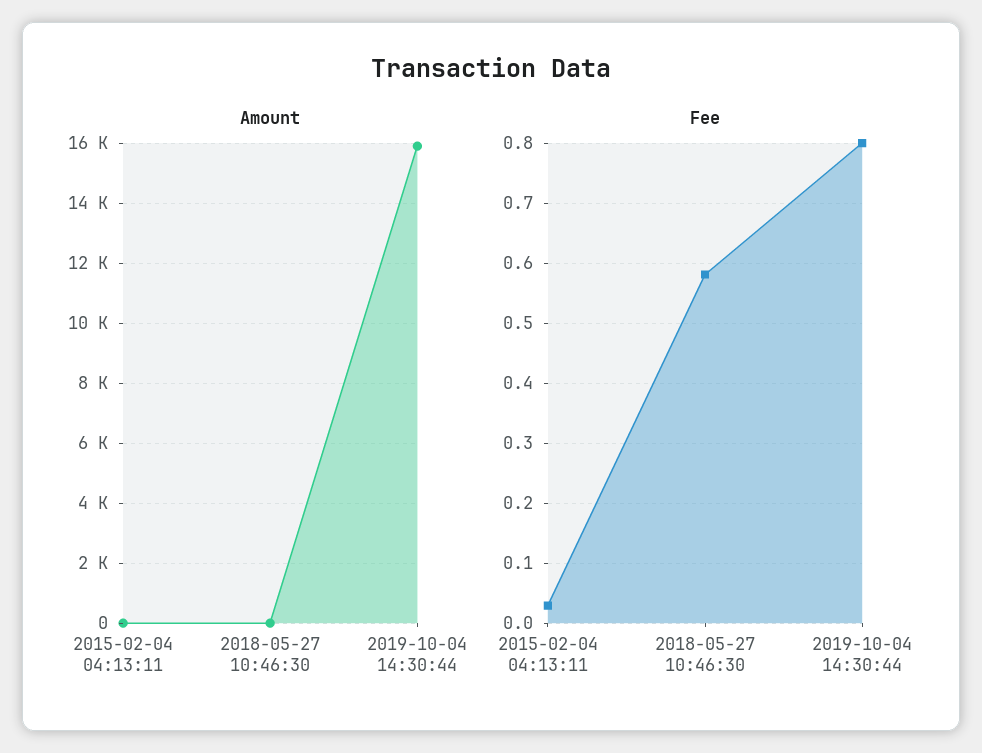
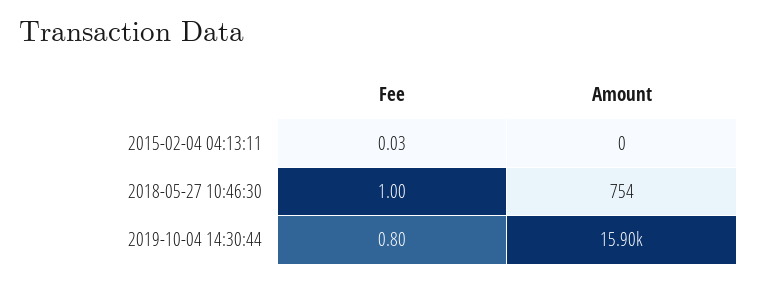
  {
    "Amount": {
      "2015-02-04 04:13:11": 0,
-     "2018-05-27 10:46:30": 0,
+     "2018-05-27 10:46:30": 754,
      "2019-10-04 14:30:44": 15900
    },
    "Fee": {
      "2015-02-04 04:13:11": 0.03,
-     "2018-05-27 10:46:30": 0.58,
+     "2018-05-27 10:46:30": 1,
      "2019-10-04 14:30:44": 0.8
    }
  }

